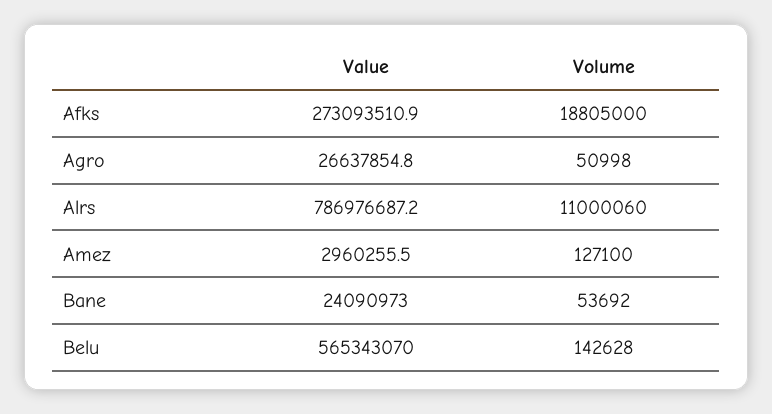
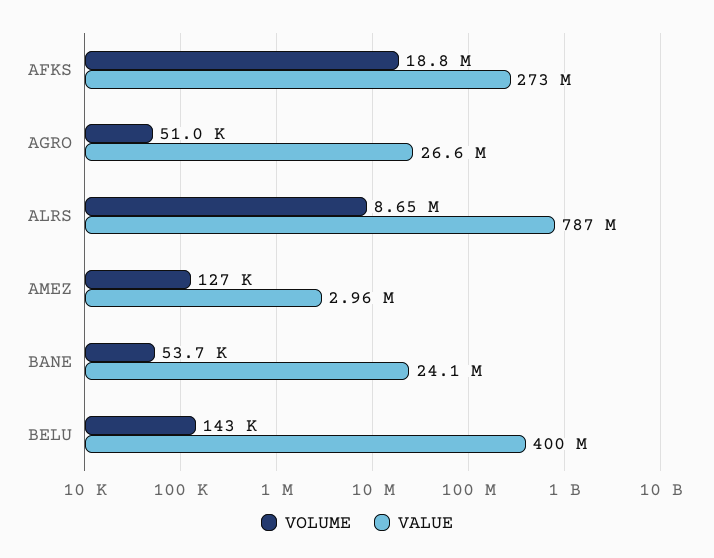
  {
    "Value": {
      "Afks": 273093510.9,
      "Agro": 26637854.8,
      "Alrs": 786976687.2,
      "Amez": 2960255.5,
      "Bane": 24090973,
-     "Belu": 565343070
+     "Belu": 400000000
    },
    "Volume": {
      "Afks": 18805000,
      "Agro": 50998,
-     "Alrs": 11000060,
+     "Alrs": 8650000,
      "Amez": 127100,
      "Bane": 53692,
      "Belu": 142628
    }
  }

